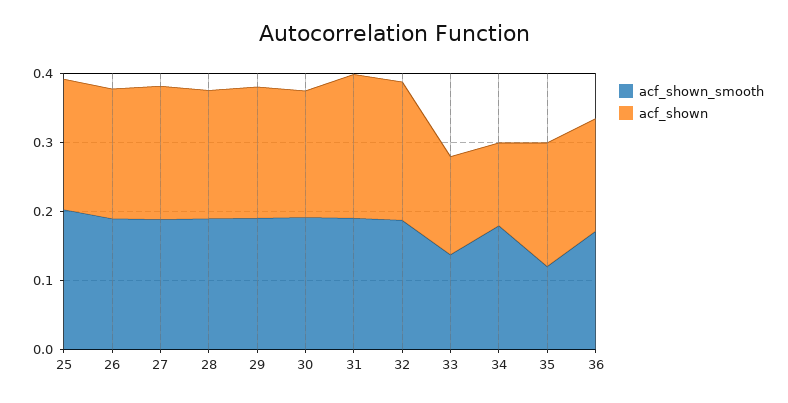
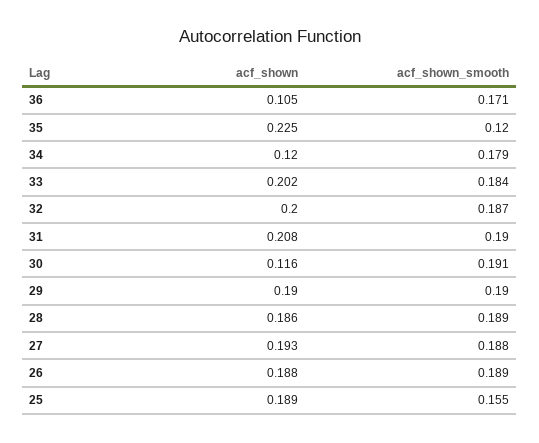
  {
    "acf_shown_smooth": {
-     "25": 0.2,
+     "25": 0.155,
      "26": 0.189,
      "27": 0.188,
      "28": 0.189,
      "29": 0.19,
      "30": 0.191,
      "31": 0.19,
      "32": 0.187,
-     "33": 0.14,
+     "33": 0.184,
      "34": 0.179,
      "35": 0.12,
      "36": 0.171
    },
    "acf_shown": {
      "25": 0.189,
      "26": 0.188,
      "27": 0.193,
      "28": 0.186,
      "29": 0.19,
-     "30": 0.18,
+     "30": 0.116,
      "31": 0.208,
      "32": 0.2,
-     "33": 0.14,
+     "33": 0.202,
      "34": 0.12,
-     "35": 0.18,
+     "35": 0.225,
-     "36": 0.16
+     "36": 0.105
    }
  }

